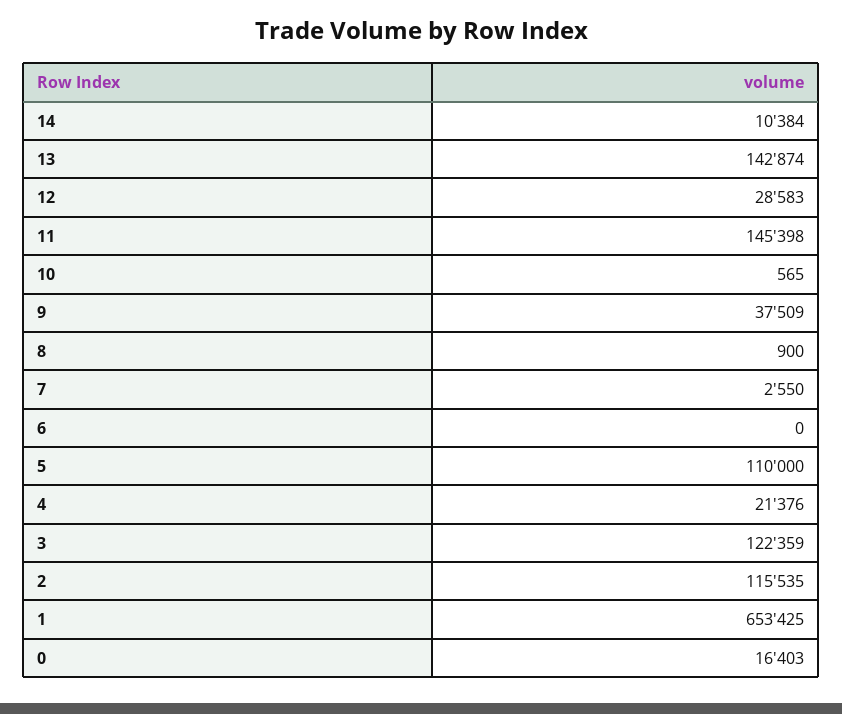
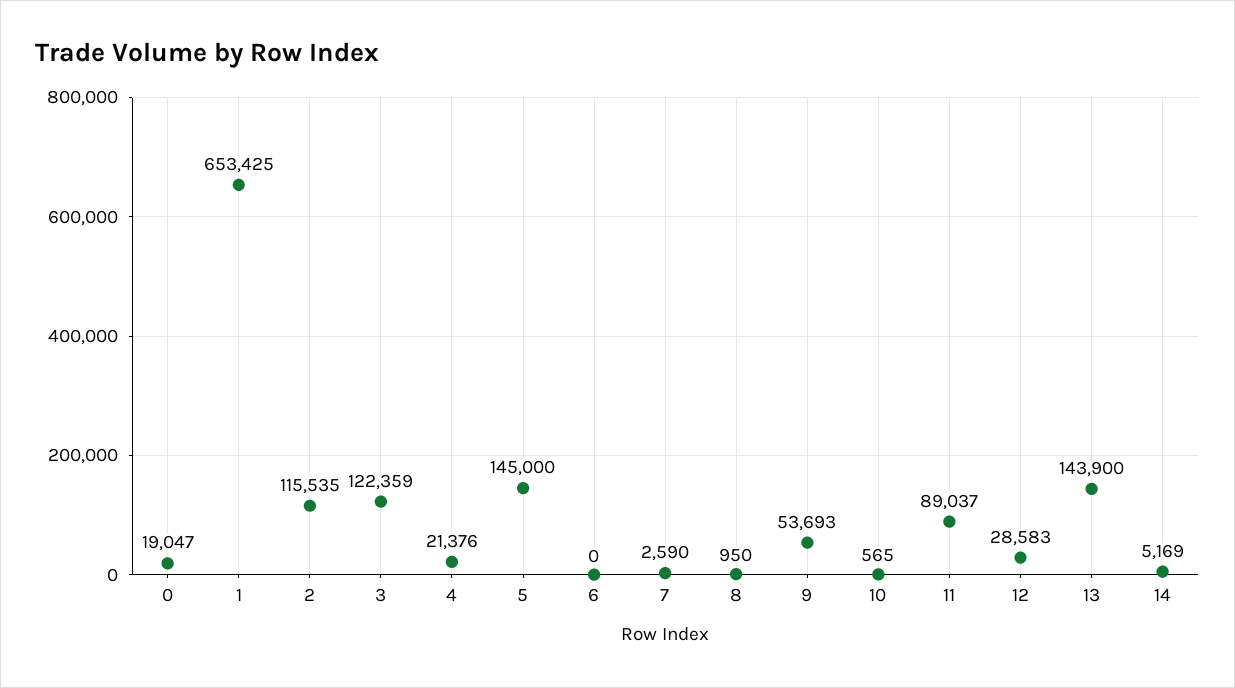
  {
-   "14": 10384,
+   "14": 5169,
-   "13": 142874,
+   "13": 143900,
    "12": 28583,
-   "11": 145398,
+   "11": 89037,
    "10": 565,
-   "9": 37509,
+   "9": 53693,
-   "8": 900,
+   "8": 950,
-   "7": 2550,
+   "7": 2590,
    "6": 0,
-   "5": 110000,
+   "5": 145000,
    "4": 21376,
    "3": 122359,
    "2": 115535,
    "1": 653425,
-   "0": 16403
+   "0": 19047
  }

